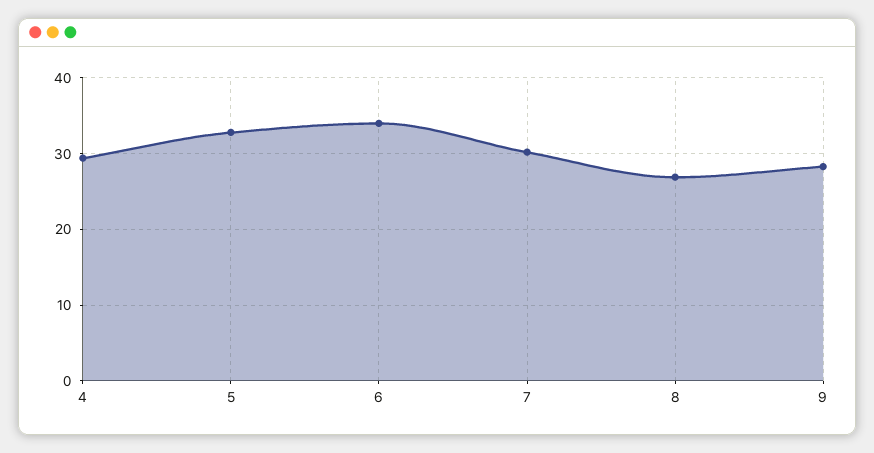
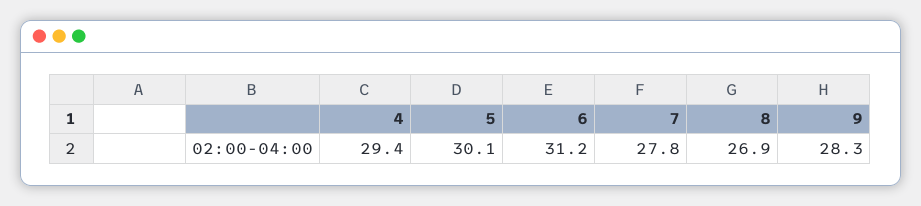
  {
    "4": 29.4,
-   "5": 33,
+   "5": 30.1,
-   "6": 34,
+   "6": 31.2,
-   "7": 30,
+   "7": 27.8,
    "8": 26.9,
    "9": 28.3
  }

